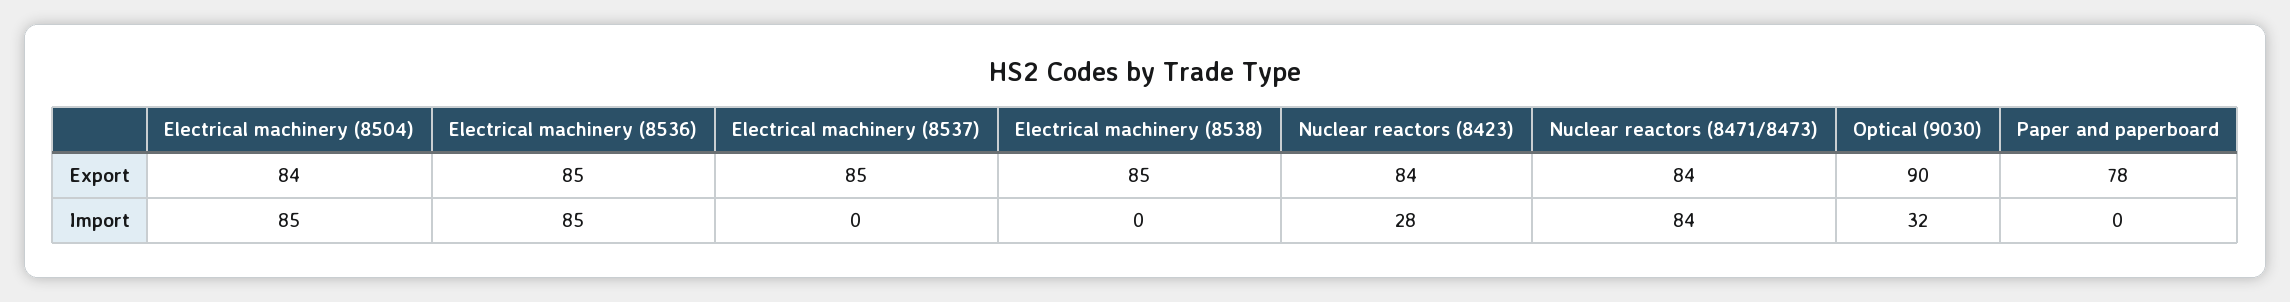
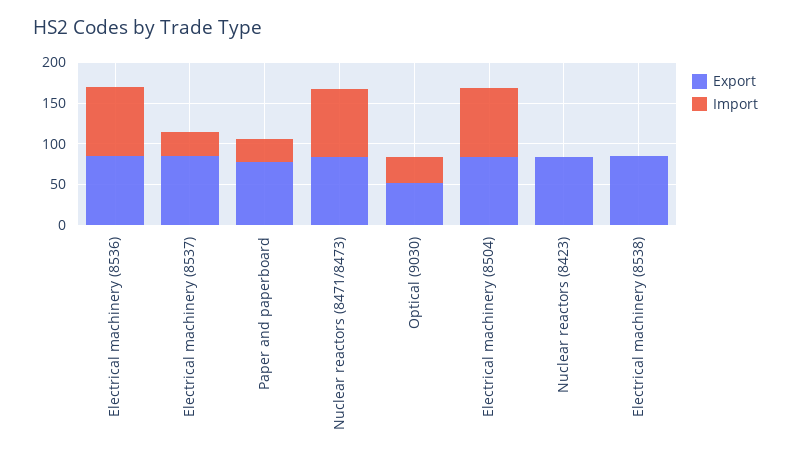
  {
    "Export": {
      "Electrical machinery (8504)": 84,
      "Electrical machinery (8536)": 85,
      "Electrical machinery (8537)": 85,
      "Electrical machinery (8538)": 85,
      "Nuclear reactors (8423)": 84,
      "Nuclear reactors (8471/8473)": 84,
-     "Optical (9030)": 90,
+     "Optical (9030)": 50,
      "Paper and paperboard": 78
    },
    "Import": {
      "Electrical machinery (8504)": 85,
      "Electrical machinery (8536)": 85,
-     "Electrical machinery (8537)": 0,
+     "Electrical machinery (8537)": 30,
      "Electrical machinery (8538)": 0,
-     "Nuclear reactors (8423)": 28,
+     "Nuclear reactors (8423)": 0,
      "Nuclear reactors (8471/8473)": 84,
      "Optical (9030)": 32,
-     "Paper and paperboard": 0
+     "Paper and paperboard": 30
    }
  }

